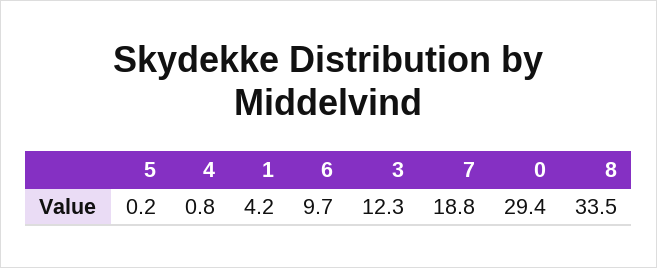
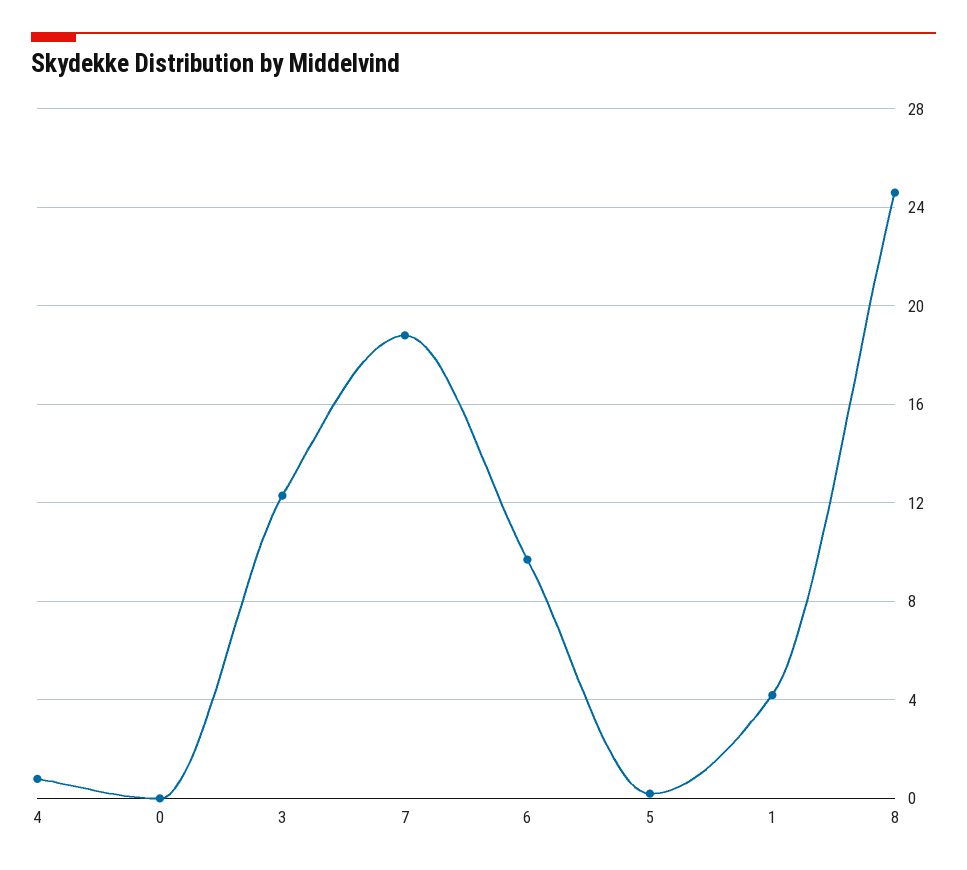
  {
    "5": 0.2,
    "4": 0.8,
    "1": 4.2,
    "6": 9.7,
    "3": 12.3,
    "7": 18.8,
-   "0": 29.4,
+   "0": 0,
-   "8": 33.5
+   "8": 24.5
  }

